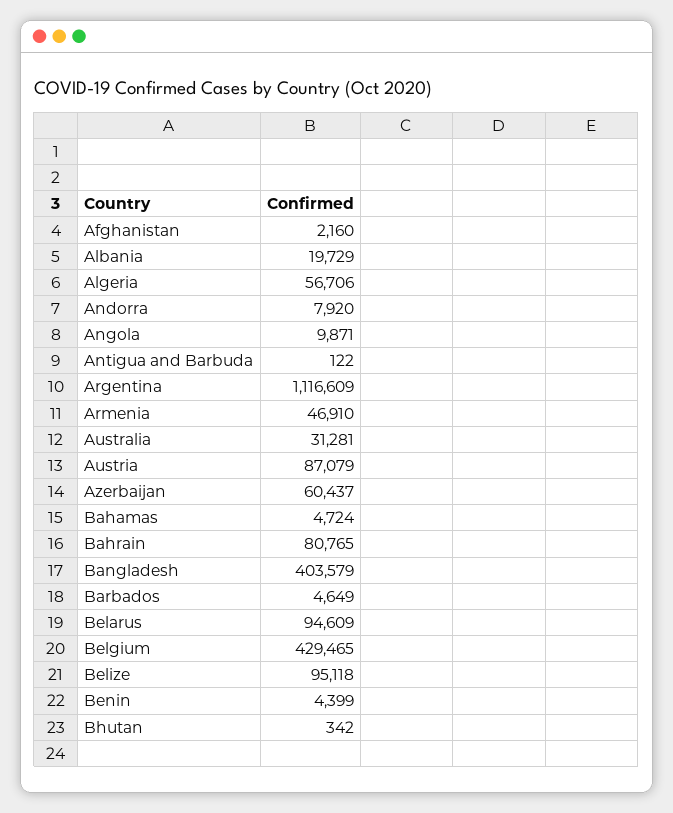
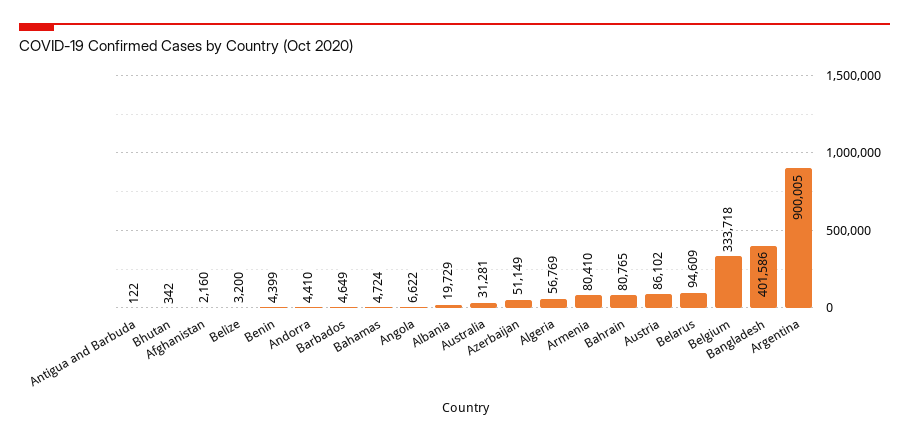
  {
    "Afghanistan": 2160,
    "Albania": 19729,
-   "Algeria": 56706,
+   "Algeria": 56769,
-   "Andorra": 7920,
+   "Andorra": 4410,
-   "Angola": 9871,
+   "Angola": 6622,
    "Antigua and Barbuda": 122,
-   "Argentina": 1116609,
+   "Argentina": 900005,
-   "Armenia": 46910,
+   "Armenia": 80410,
    "Australia": 31281,
-   "Austria": 87079,
+   "Austria": 86102,
-   "Azerbaijan": 60437,
+   "Azerbaijan": 51149,
    "Bahamas": 4724,
    "Bahrain": 80765,
-   "Bangladesh": 403579,
+   "Bangladesh": 401586,
    "Barbados": 4649,
    "Belarus": 94609,
-   "Belgium": 429465,
+   "Belgium": 333718,
-   "Belize": 95118,
+   "Belize": 3200,
    "Benin": 4399,
    "Bhutan": 342
  }

